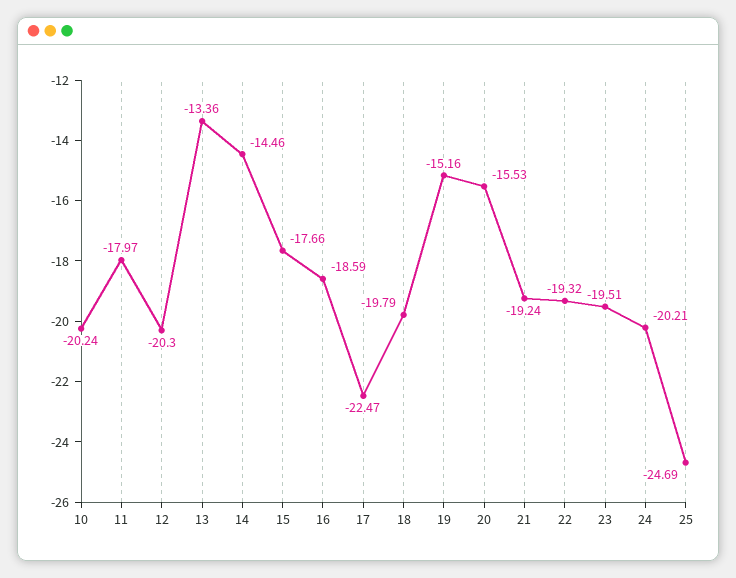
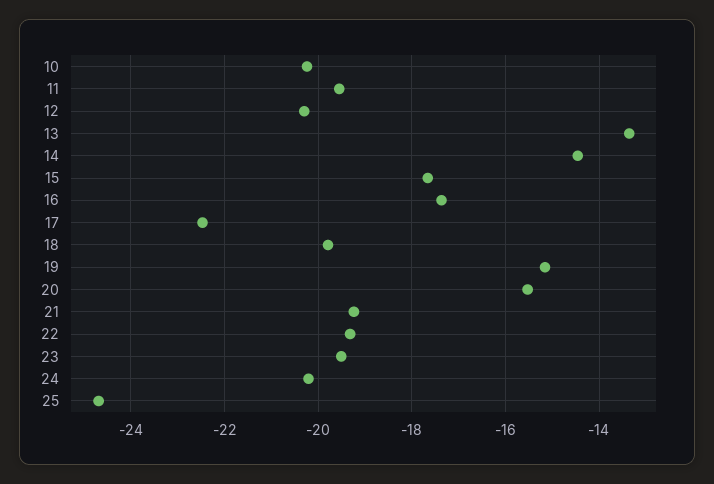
  {
    "10": -20.24,
-   "11": -17.97,
+   "11": -19.6,
    "12": -20.3,
    "13": -13.36,
    "14": -14.46,
    "15": -17.66,
-   "16": -18.59,
+   "16": -17.4,
    "17": -22.47,
    "18": -19.79,
    "19": -15.16,
    "20": -15.53,
    "21": -19.24,
    "22": -19.32,
    "23": -19.51,
    "24": -20.21,
    "25": -24.69
  }

